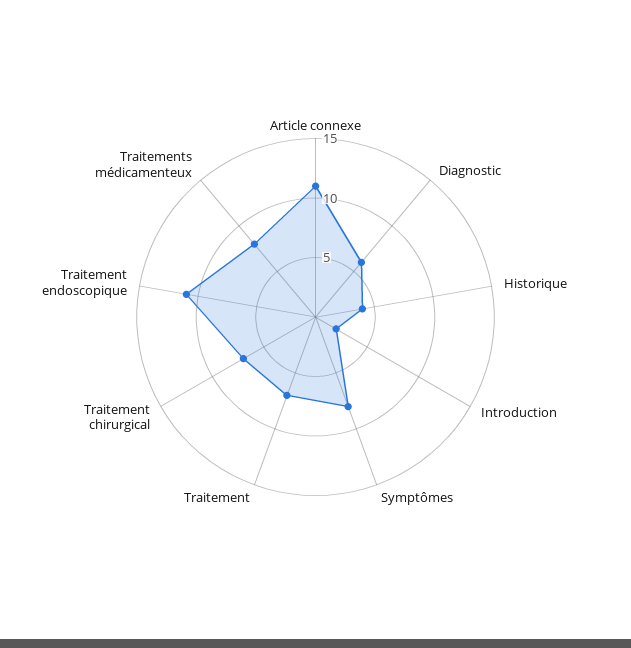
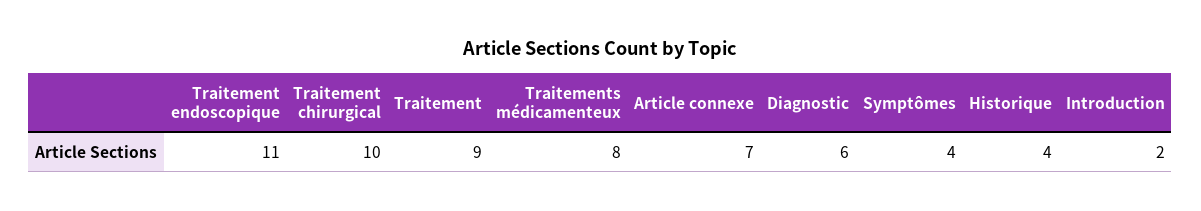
  {
-   "Article connexe": 11,
+   "Article connexe": 7,
    "Diagnostic": 6,
    "Historique": 4,
    "Introduction": 2,
-   "Symptômes": 8,
+   "Symptômes": 4,
-   "Traitement": 7,
+   "Traitement": 9,
-   "Traitement chirurgical": 7,
+   "Traitement chirurgical": 10,
    "Traitement endoscopique": 11,
    "Traitements médicamenteux": 8
  }

